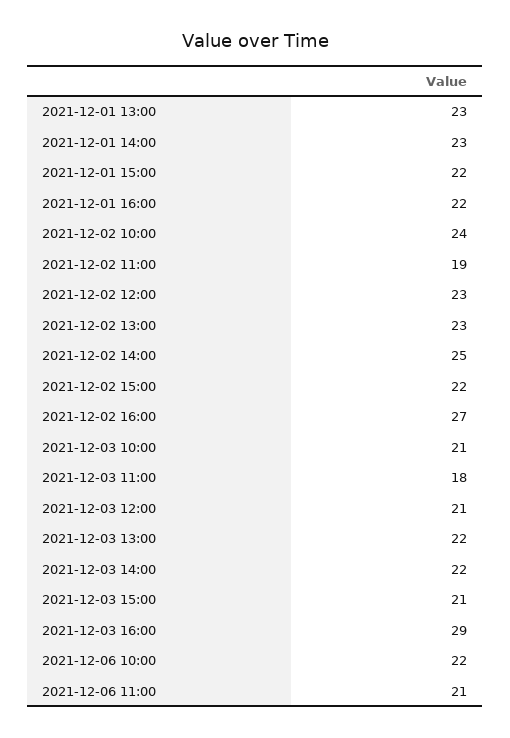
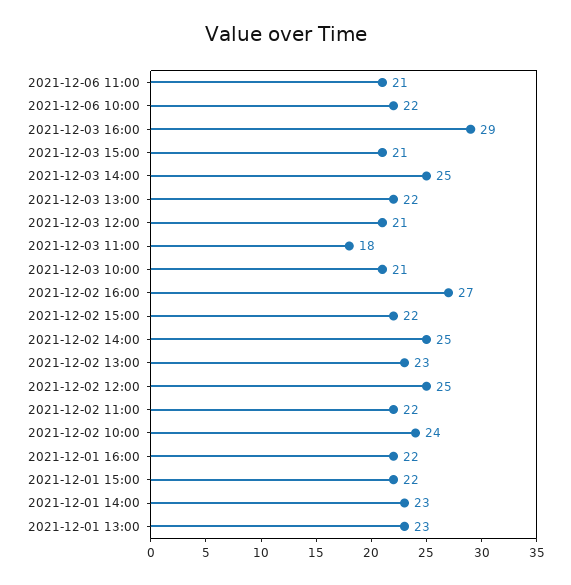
  {
    "2021-12-01 13:00": 23,
    "2021-12-01 14:00": 23,
    "2021-12-01 15:00": 22,
    "2021-12-01 16:00": 22,
    "2021-12-02 10:00": 24,
-   "2021-12-02 11:00": 19,
+   "2021-12-02 11:00": 22,
-   "2021-12-02 12:00": 23,
+   "2021-12-02 12:00": 25,
    "2021-12-02 13:00": 23,
    "2021-12-02 14:00": 25,
    "2021-12-02 15:00": 22,
    "2021-12-02 16:00": 27,
    "2021-12-03 10:00": 21,
    "2021-12-03 11:00": 18,
    "2021-12-03 12:00": 21,
    "2021-12-03 13:00": 22,
-   "2021-12-03 14:00": 22,
+   "2021-12-03 14:00": 25,
    "2021-12-03 15:00": 21,
    "2021-12-03 16:00": 29,
    "2021-12-06 10:00": 22,
    "2021-12-06 11:00": 21
  }

